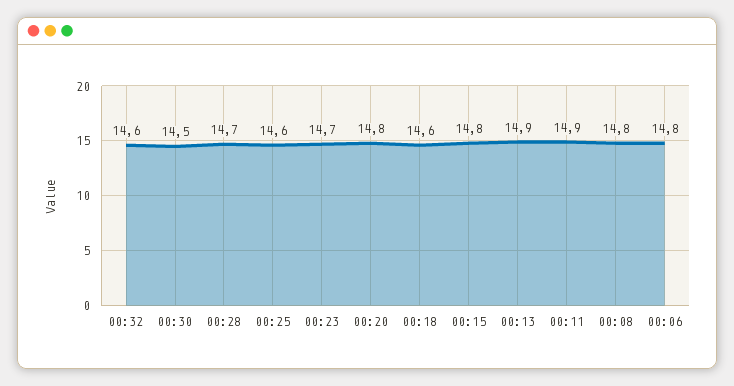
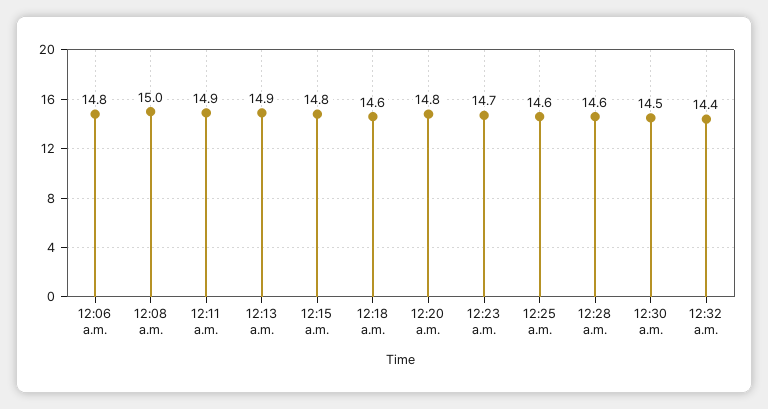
  {
-   "00:32": 14.6,
+   "00:32": 14.4,
    "00:30": 14.5,
-   "00:28": 14.7,
+   "00:28": 14.6,
    "00:25": 14.6,
    "00:23": 14.7,
    "00:20": 14.8,
    "00:18": 14.6,
    "00:15": 14.8,
    "00:13": 14.9,
    "00:11": 14.9,
-   "00:08": 14.8,
+   "00:08": 15,
    "00:06": 14.8
  }

